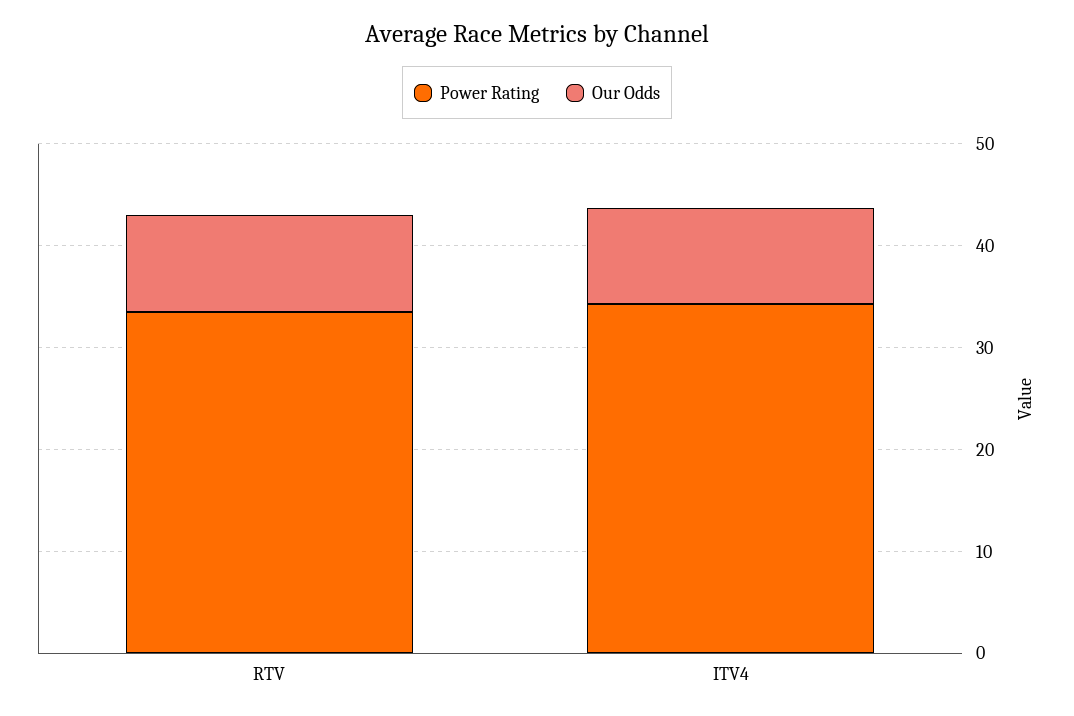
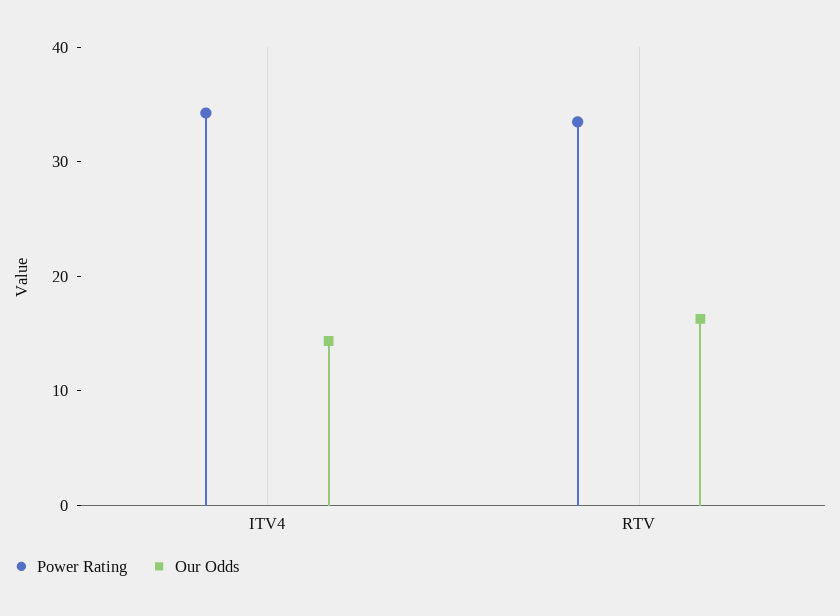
  {
    "Power Rating": {
      "RTV": 34,
      "ITV4": 34
    },
    "Our Odds": {
-     "RTV": 10,
+     "RTV": 16,
-     "ITV4": 10
+     "ITV4": 14
    }
  }

